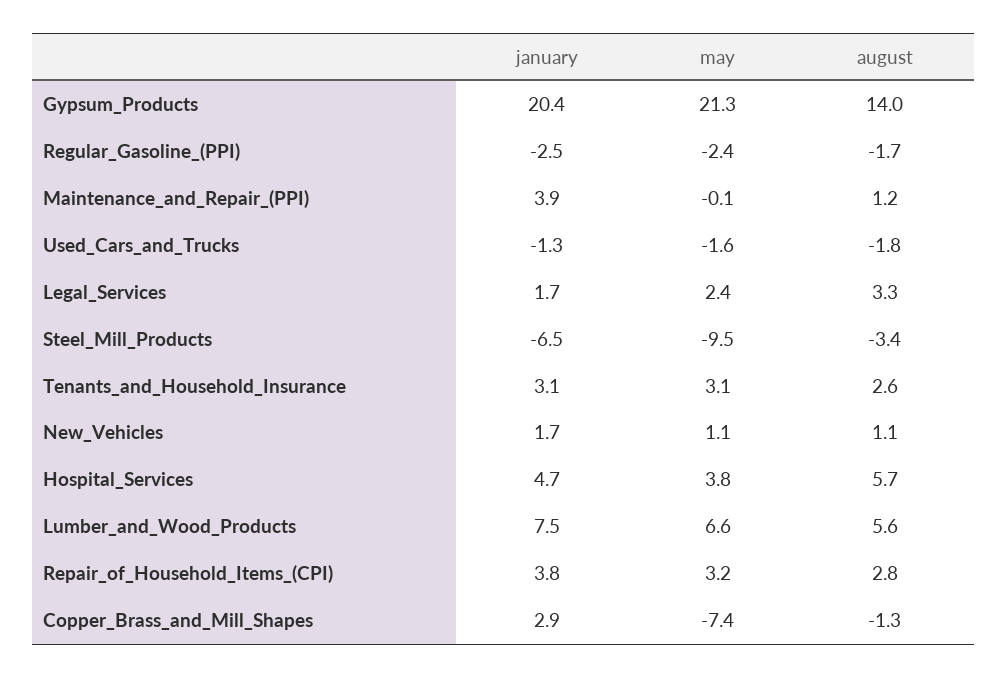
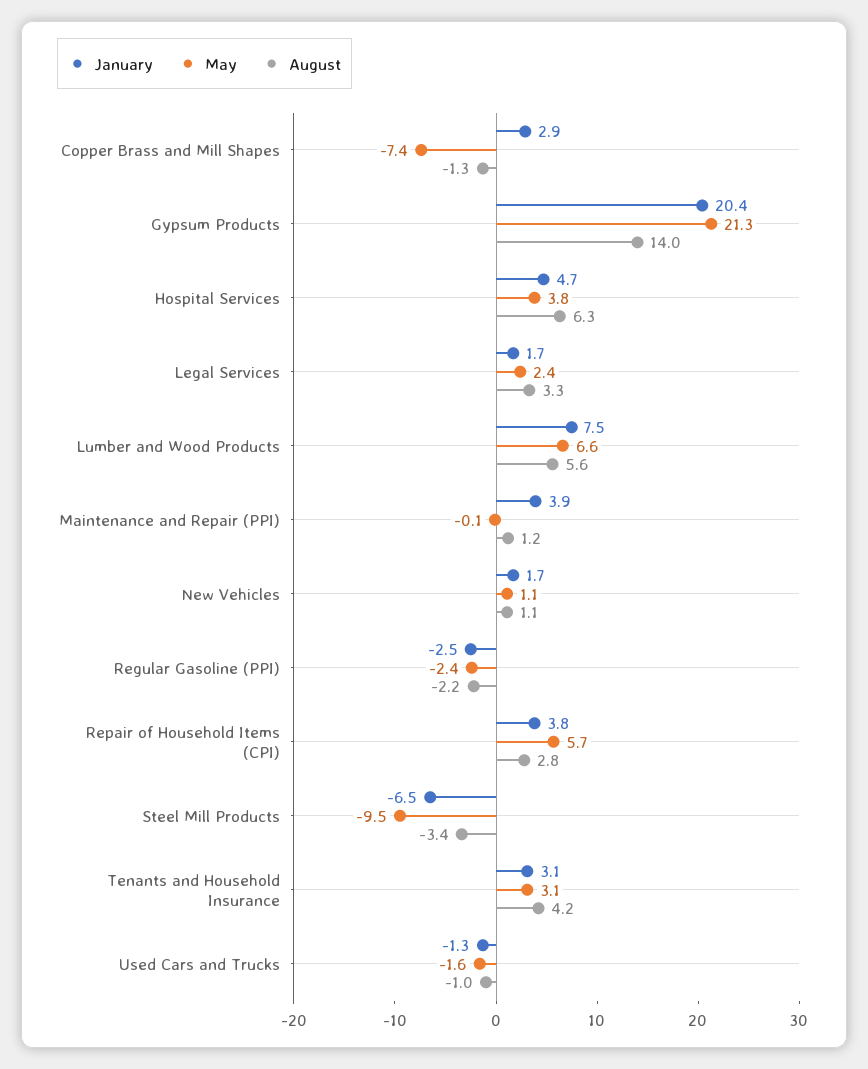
  {
    "january": {
      "Gypsum_Products": 20.4,
      "Regular_Gasoline_(PPI)": -2.5,
      "Maintenance_and_Repair_(PPI)": 3.9,
      "Used_Cars_and_Trucks": -1.3,
      "Legal_Services": 1.7,
      "Steel_Mill_Products": -6.5,
      "Tenants_and_Household_Insurance": 3.1,
      "New_Vehicles": 1.7,
      "Hospital_Services": 4.7,
      "Lumber_and_Wood_Products": 7.5,
      "Repair_of_Household_Items_(CPI)": 3.8,
      "Copper_Brass_and_Mill_Shapes": 2.9
    },
    "may": {
      "Gypsum_Products": 21.3,
      "Regular_Gasoline_(PPI)": -2.4,
      "Maintenance_and_Repair_(PPI)": -0.1,
      "Used_Cars_and_Trucks": -1.6,
      "Legal_Services": 2.4,
      "Steel_Mill_Products": -9.5,
      "Tenants_and_Household_Insurance": 3.1,
      "New_Vehicles": 1.1,
      "Hospital_Services": 3.8,
      "Lumber_and_Wood_Products": 6.6,
-     "Repair_of_Household_Items_(CPI)": 3.2,
+     "Repair_of_Household_Items_(CPI)": 5.7,
      "Copper_Brass_and_Mill_Shapes": -7.4
    },
    "august": {
      "Gypsum_Products": 14,
-     "Regular_Gasoline_(PPI)": -1.7,
+     "Regular_Gasoline_(PPI)": -2.2,
      "Maintenance_and_Repair_(PPI)": 1.2,
-     "Used_Cars_and_Trucks": -1.8,
+     "Used_Cars_and_Trucks": -1,
      "Legal_Services": 3.3,
      "Steel_Mill_Products": -3.4,
-     "Tenants_and_Household_Insurance": 2.6,
+     "Tenants_and_Household_Insurance": 4.2,
      "New_Vehicles": 1.1,
-     "Hospital_Services": 5.7,
+     "Hospital_Services": 6.3,
      "Lumber_and_Wood_Products": 5.6,
      "Repair_of_Household_Items_(CPI)": 2.8,
      "Copper_Brass_and_Mill_Shapes": -1.3
    }
  }

